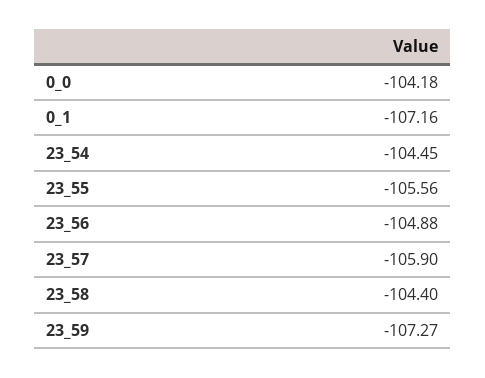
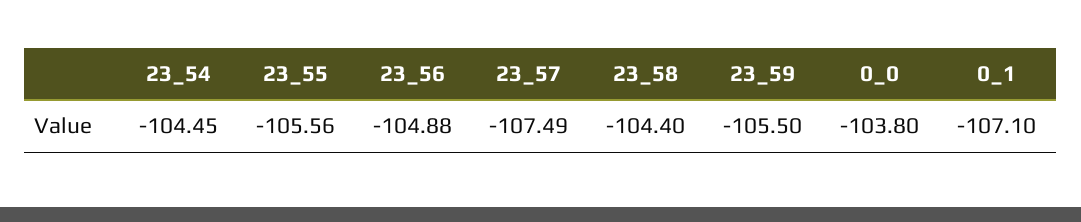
  {
-   "0_0": -104.18,
+   "0_0": -103.8,
-   "0_1": -107.16,
+   "0_1": -107.1,
    "23_54": -104.45,
    "23_55": -105.56,
    "23_56": -104.88,
-   "23_57": -105.9,
+   "23_57": -107.49,
    "23_58": -104.4,
-   "23_59": -107.27
+   "23_59": -105.5
  }

